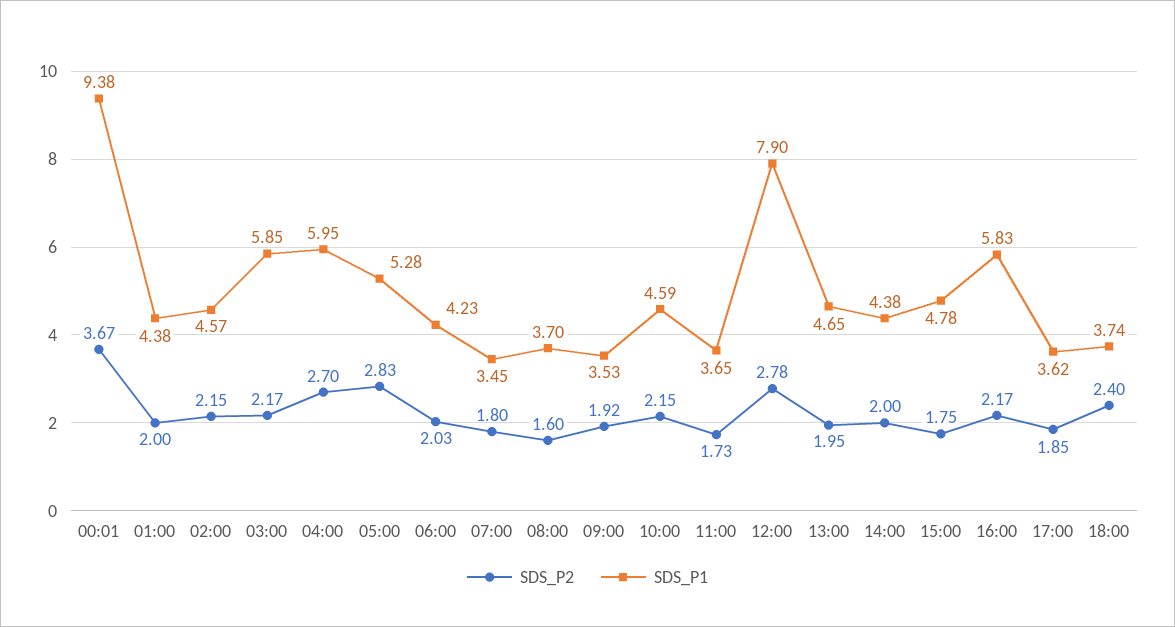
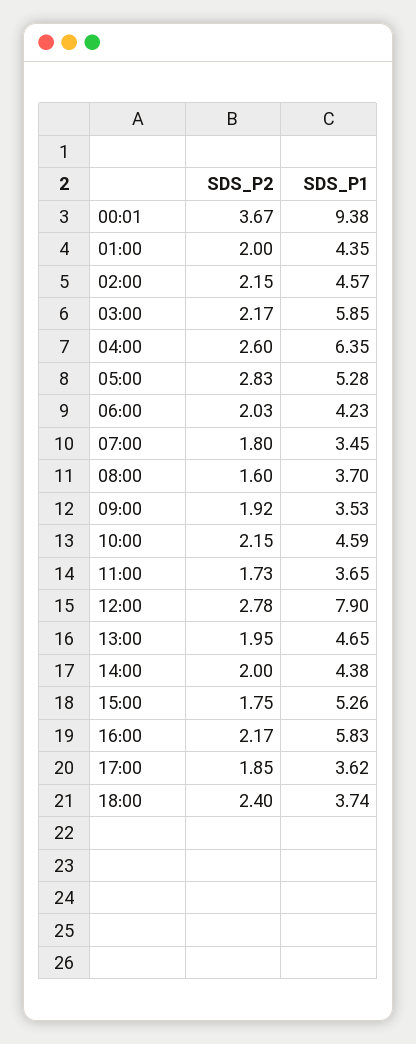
  {
    "SDS_P2": {
      "00:01": 3.67,
      "01:00": 2,
      "02:00": 2.15,
      "03:00": 2.17,
-     "04:00": 2.7,
+     "04:00": 2.6,
      "05:00": 2.83,
      "06:00": 2.03,
      "07:00": 1.8,
      "08:00": 1.6,
      "09:00": 1.92,
      "10:00": 2.15,
      "11:00": 1.73,
      "12:00": 2.78,
      "13:00": 1.95,
      "14:00": 2,
      "15:00": 1.75,
      "16:00": 2.17,
      "17:00": 1.85,
      "18:00": 2.4
    },
    "SDS_P1": {
      "00:01": 9.38,
-     "01:00": 4.38,
+     "01:00": 4.35,
      "02:00": 4.57,
      "03:00": 5.85,
-     "04:00": 5.95,
+     "04:00": 6.35,
      "05:00": 5.28,
      "06:00": 4.23,
      "07:00": 3.45,
      "08:00": 3.7,
      "09:00": 3.53,
      "10:00": 4.59,
      "11:00": 3.65,
      "12:00": 7.9,
      "13:00": 4.65,
      "14:00": 4.38,
-     "15:00": 4.78,
+     "15:00": 5.26,
      "16:00": 5.83,
      "17:00": 3.62,
      "18:00": 3.74
    }
  }

